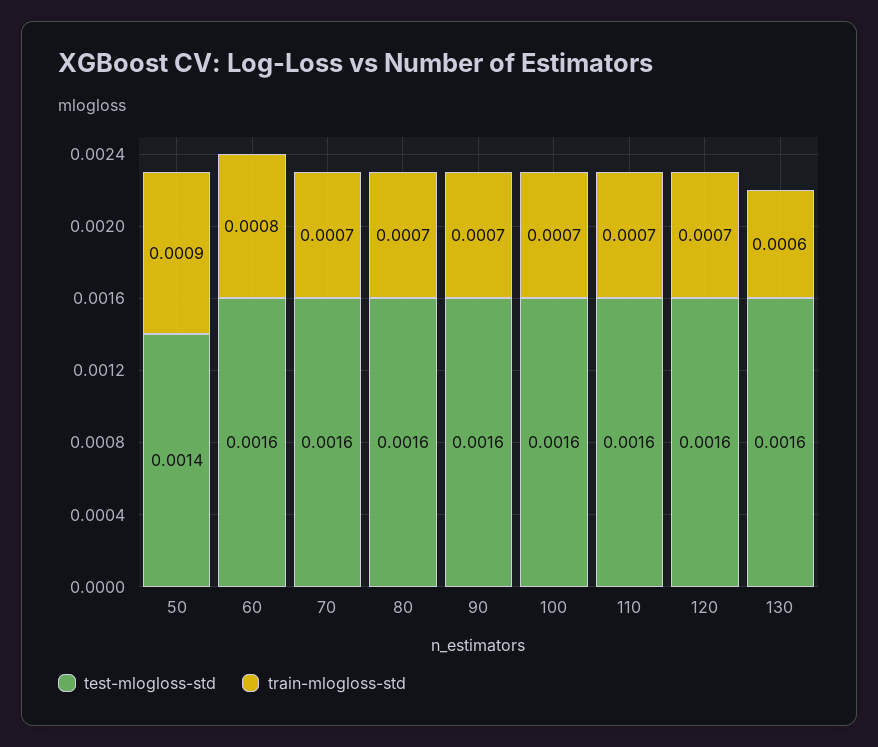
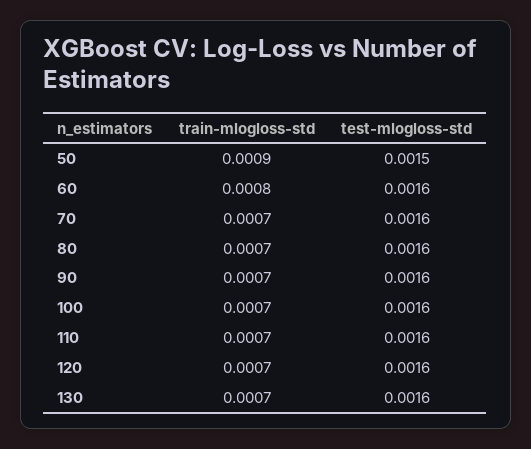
  {
    "test-mlogloss-std": {
-     "50": 0.0014,
+     "50": 0.0015,
      "60": 0.0016,
      "70": 0.0016,
      "80": 0.0016,
      "90": 0.0016,
      "100": 0.0016,
      "110": 0.0016,
      "120": 0.0016,
      "130": 0.0016
    },
    "train-mlogloss-std": {
      "50": 0.0009,
      "60": 0.0008,
      "70": 0.0007,
      "80": 0.0007,
      "90": 0.0007,
      "100": 0.0007,
      "110": 0.0007,
      "120": 0.0007,
-     "130": 0.0006
+     "130": 0.0007
    }
  }

